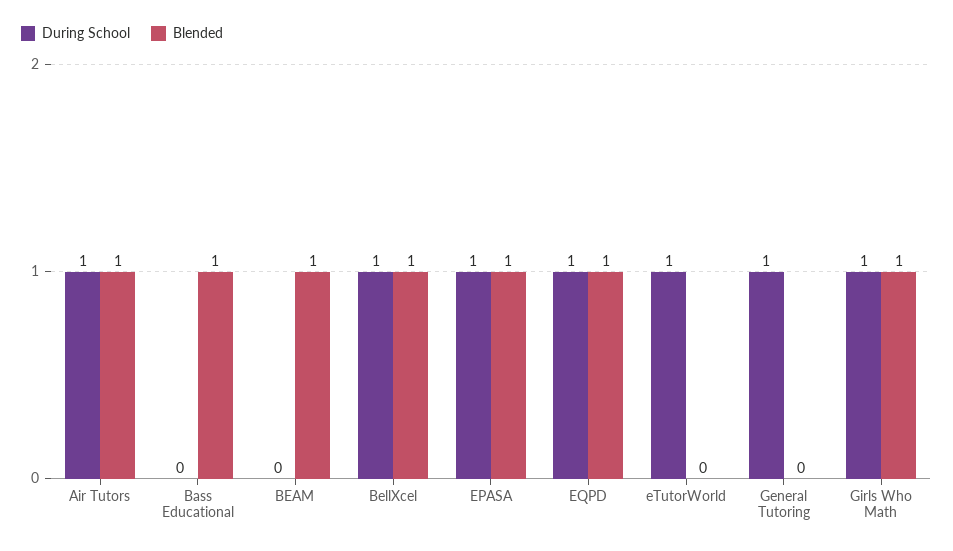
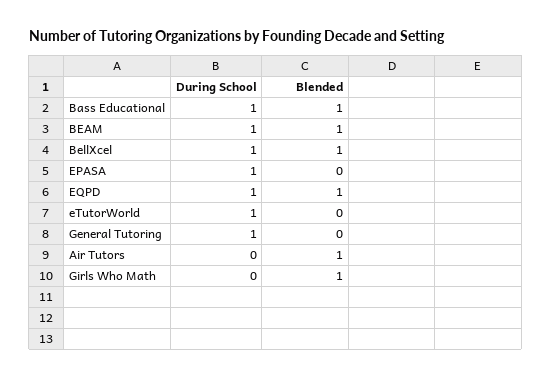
  {
    "During School": {
-     "Air Tutors": 1,
+     "Air Tutors": 0,
-     "Bass Educational": 0,
+     "Bass Educational": 1,
-     "BEAM": 0,
+     "BEAM": 1,
      "BellXcel": 1,
      "EPASA": 1,
      "EQPD": 1,
      "eTutorWorld": 1,
      "General Tutoring": 1,
-     "Girls Who Math": 1
+     "Girls Who Math": 0
    },
    "Blended": {
      "Air Tutors": 1,
      "Bass Educational": 1,
      "BEAM": 1,
      "BellXcel": 1,
-     "EPASA": 1,
+     "EPASA": 0,
      "EQPD": 1,
      "eTutorWorld": 0,
      "General Tutoring": 0,
      "Girls Who Math": 1
    }
  }

